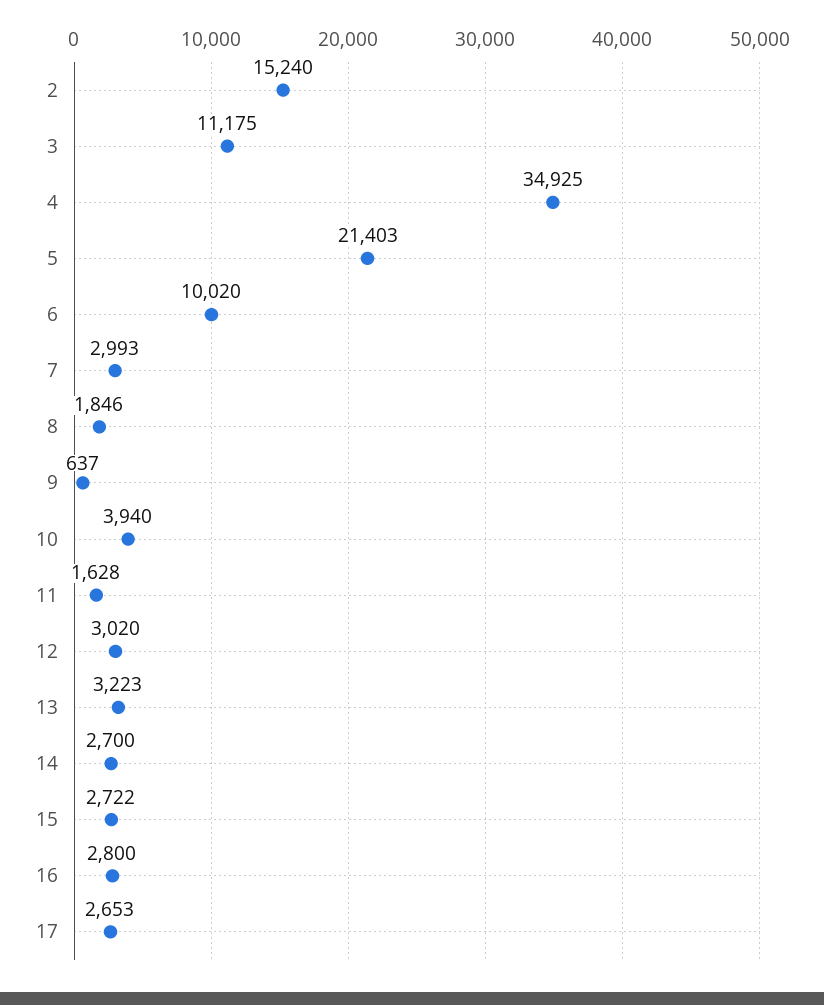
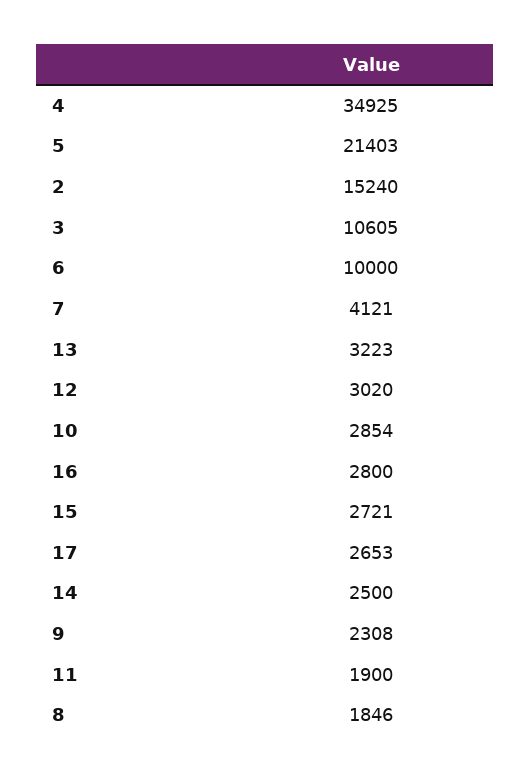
  {
    "2": 15240,
-   "3": 11175,
+   "3": 10605,
    "4": 34925,
    "5": 21403,
-   "6": 10020,
+   "6": 10000,
-   "7": 2993,
+   "7": 4121,
    "8": 1846,
-   "9": 637,
+   "9": 2308,
-   "10": 3940,
+   "10": 2854,
-   "11": 1628,
+   "11": 1900,
    "12": 3020,
    "13": 3223,
-   "14": 2700,
+   "14": 2500,
-   "15": 2722,
+   "15": 2721,
    "16": 2800,
    "17": 2653
  }

